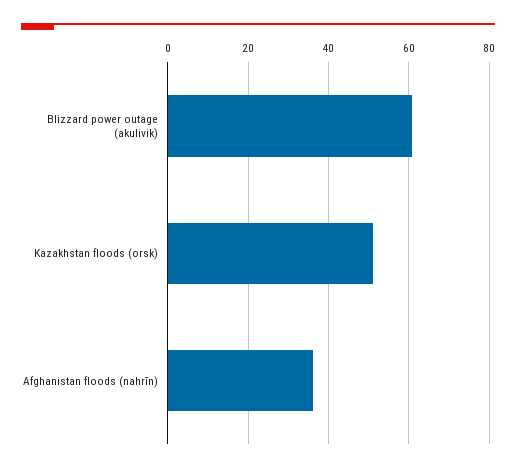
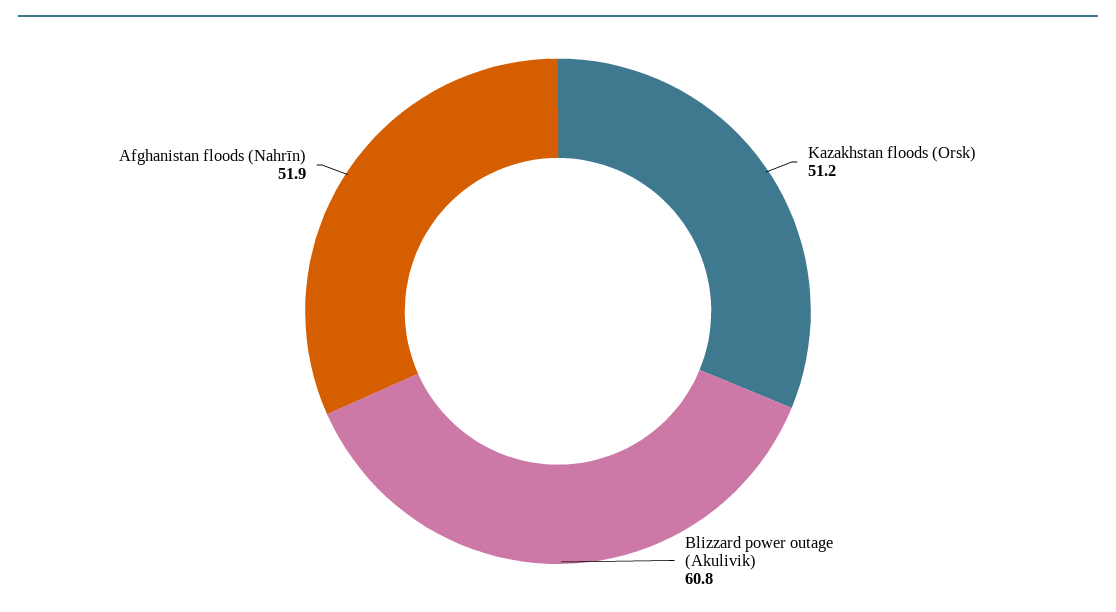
  {
    "Blizzard power outage (akulivik)": 60.8,
    "Kazakhstan floods (orsk)": 51.2,
-   "Afghanistan floods (nahrīn)": 36
+   "Afghanistan floods (nahrīn)": 51.9
  }

